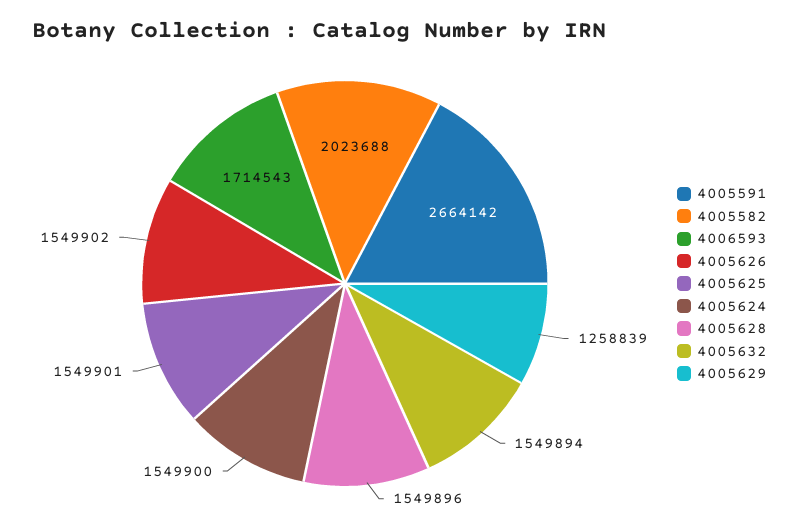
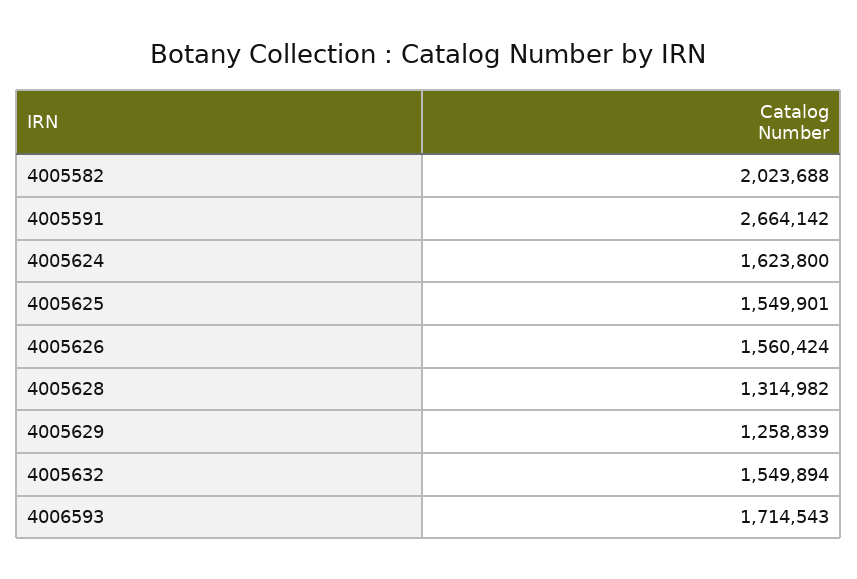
  {
    "4005591": 2664142,
    "4005582": 2023688,
    "4006593": 1714543,
-   "4005626": 1549902,
+   "4005626": 1560424,
    "4005625": 1549901,
-   "4005624": 1549900,
+   "4005624": 1623800,
-   "4005628": 1549896,
+   "4005628": 1314982,
    "4005632": 1549894,
    "4005629": 1258839
  }

